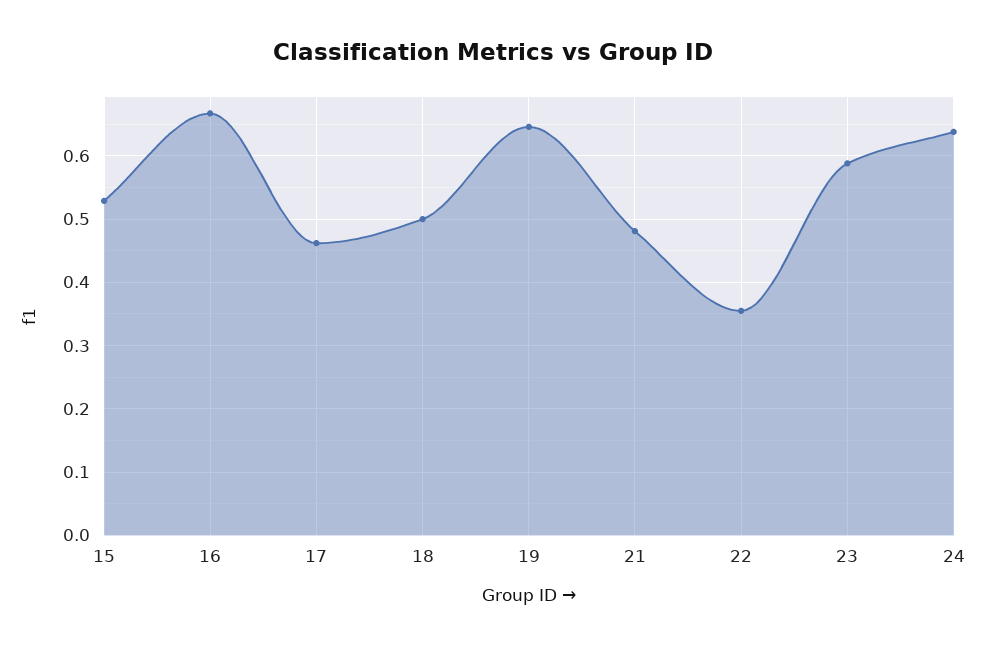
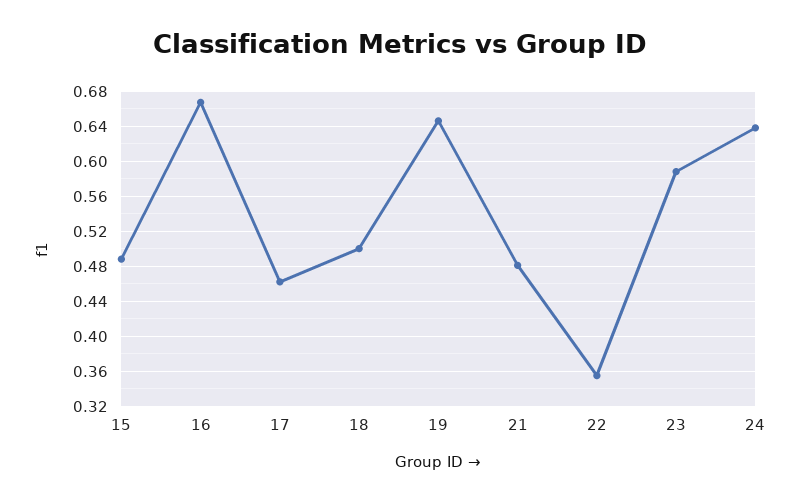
  {
-   "15": 0.53,
+   "15": 0.49,
    "16": 0.67,
    "17": 0.46,
    "18": 0.5,
    "19": 0.65,
    "21": 0.48,
    "22": 0.36,
    "23": 0.59,
    "24": 0.64
  }

